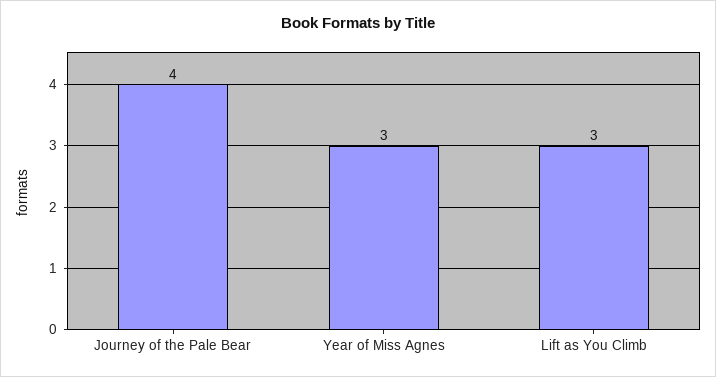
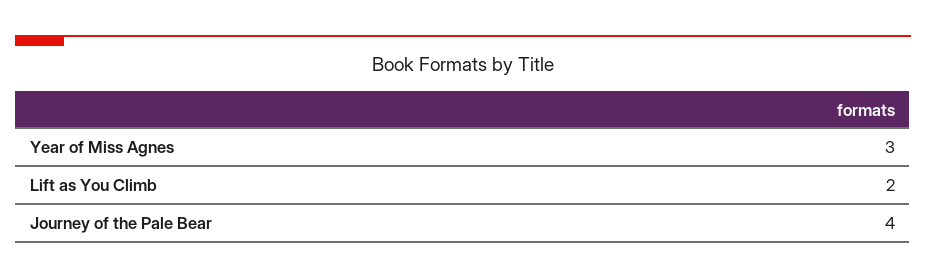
  {
    "Journey of the Pale Bear": 4,
    "Year of Miss Agnes": 3,
-   "Lift as You Climb": 3
+   "Lift as You Climb": 2
  }

